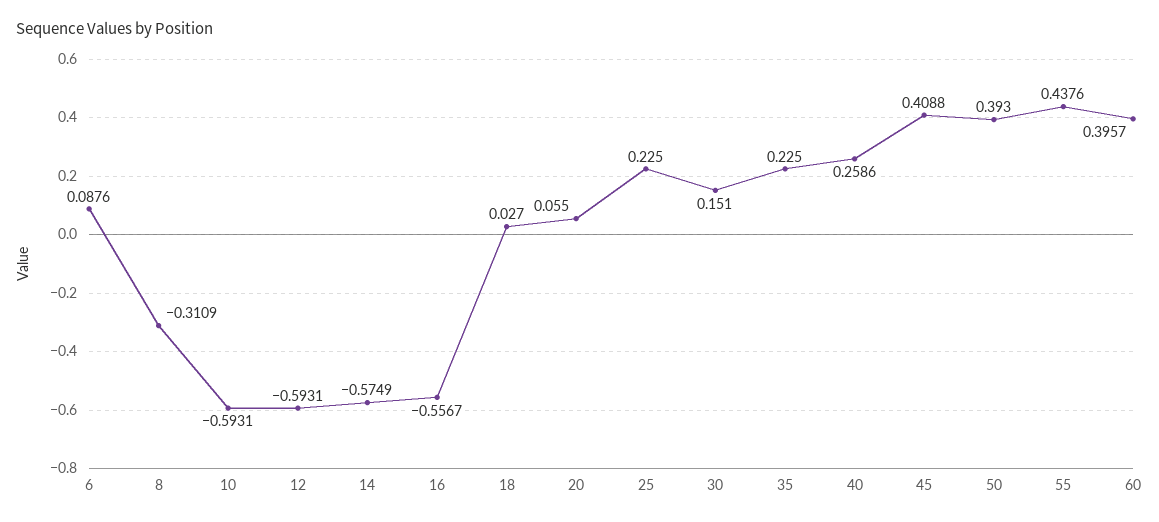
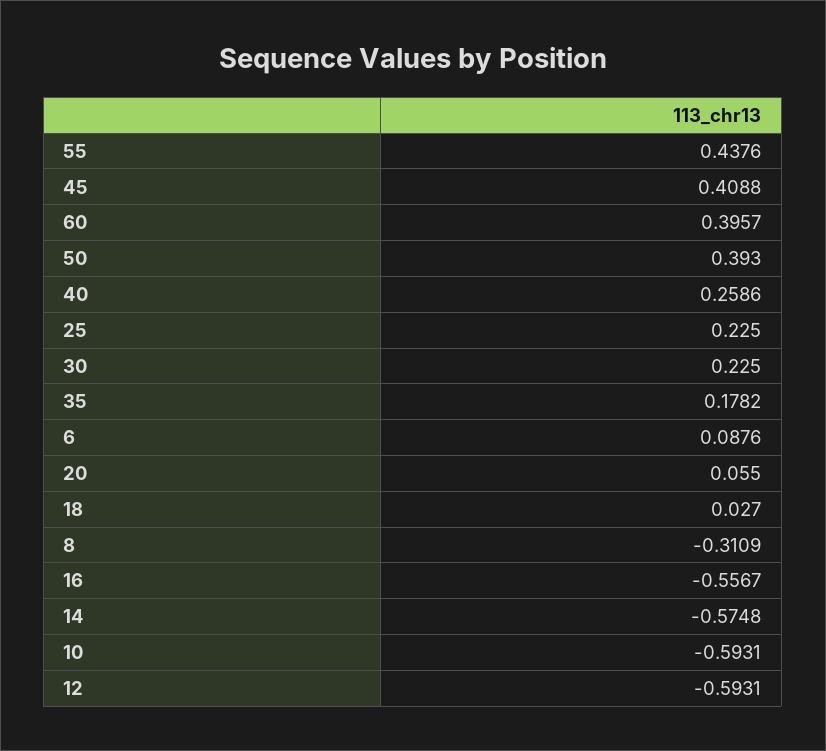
  {
    "6": 0.0876,
    "8": -0.3109,
    "10": -0.5931,
    "12": -0.5931,
-   "14": -0.5749,
+   "14": -0.5748,
    "16": -0.5567,
    "18": 0.027,
    "20": 0.055,
    "25": 0.225,
-   "30": 0.151,
+   "30": 0.225,
-   "35": 0.225,
+   "35": 0.1782,
    "40": 0.2586,
    "45": 0.4088,
    "50": 0.393,
    "55": 0.4376,
    "60": 0.3957
  }

